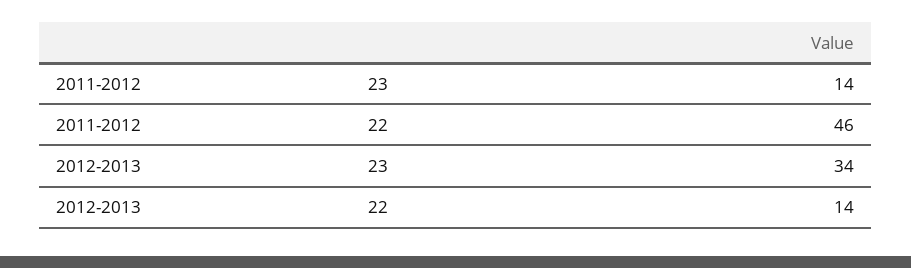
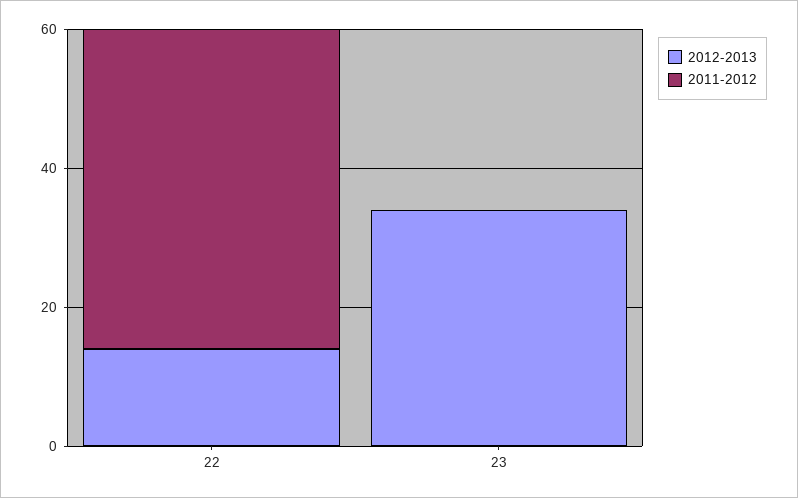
  {
    "2011-2012": {
-     "23": 14,
+     "23": 0,
      "22": 46
    },
    "2012-2013": {
      "23": 34,
      "22": 14
    }
  }

